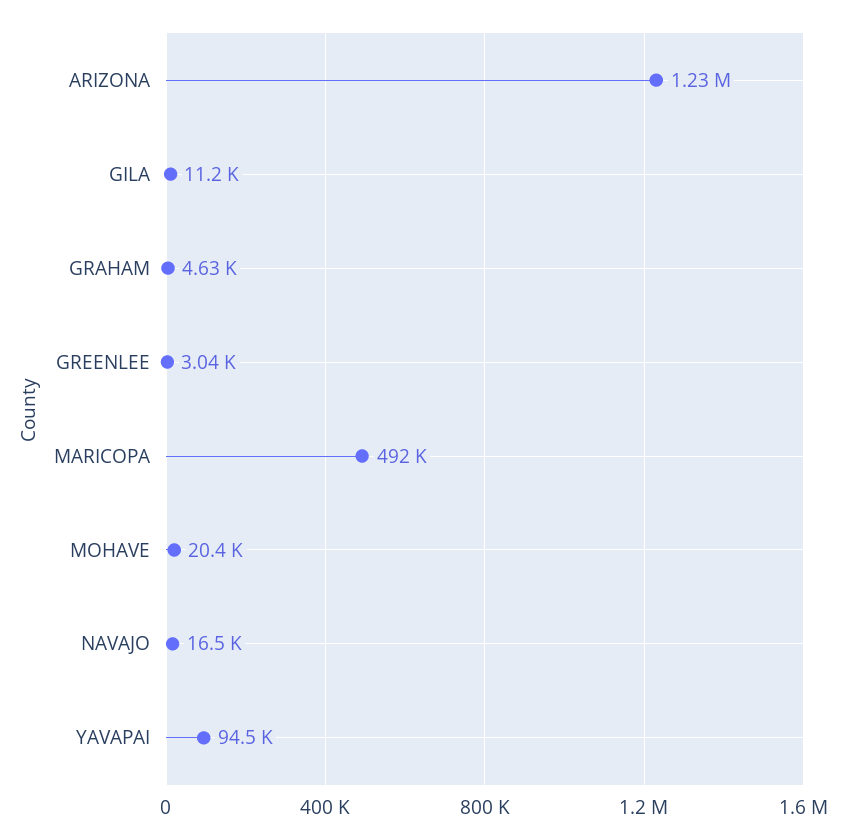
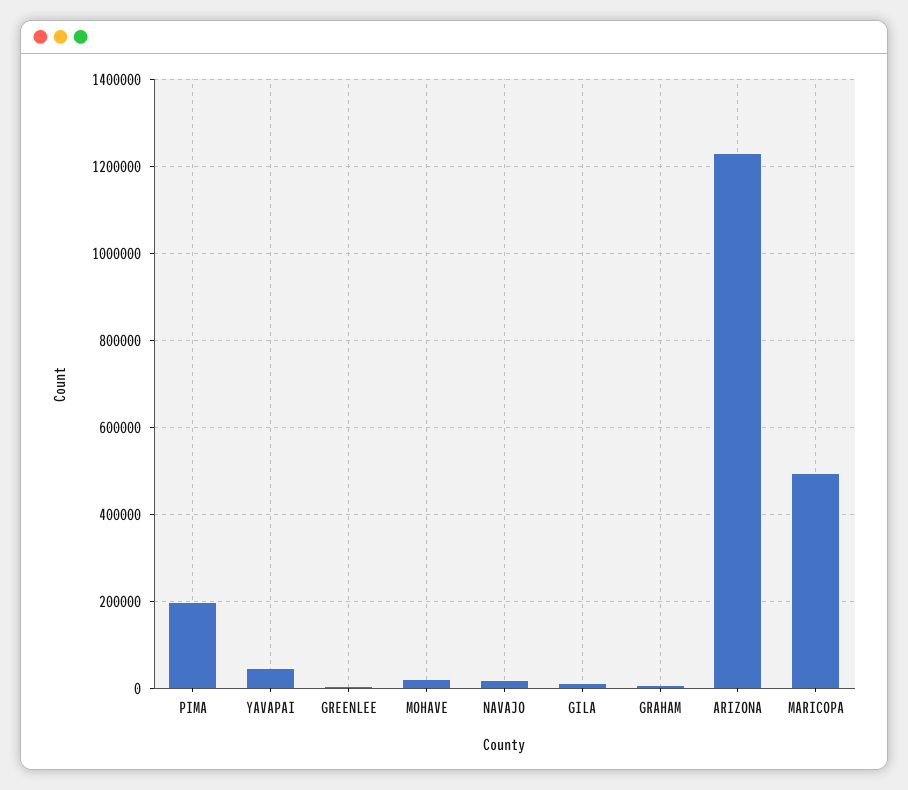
  {
    "ARIZONA": 1230000,
    "GILA": 11200,
    "GRAHAM": 4630,
    "GREENLEE": 3040,
    "MARICOPA": 492000,
    "MOHAVE": 20400,
    "NAVAJO": 16500,
-   "YAVAPAI": 94500
+   "YAVAPAI": 40000,
+   "PIMA": 200000
  }

